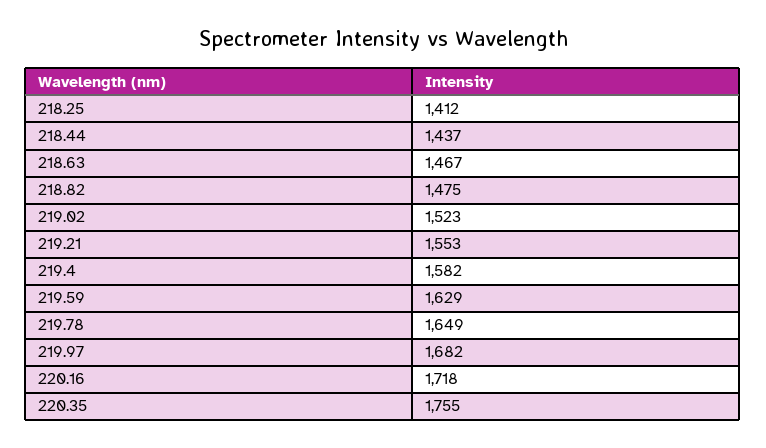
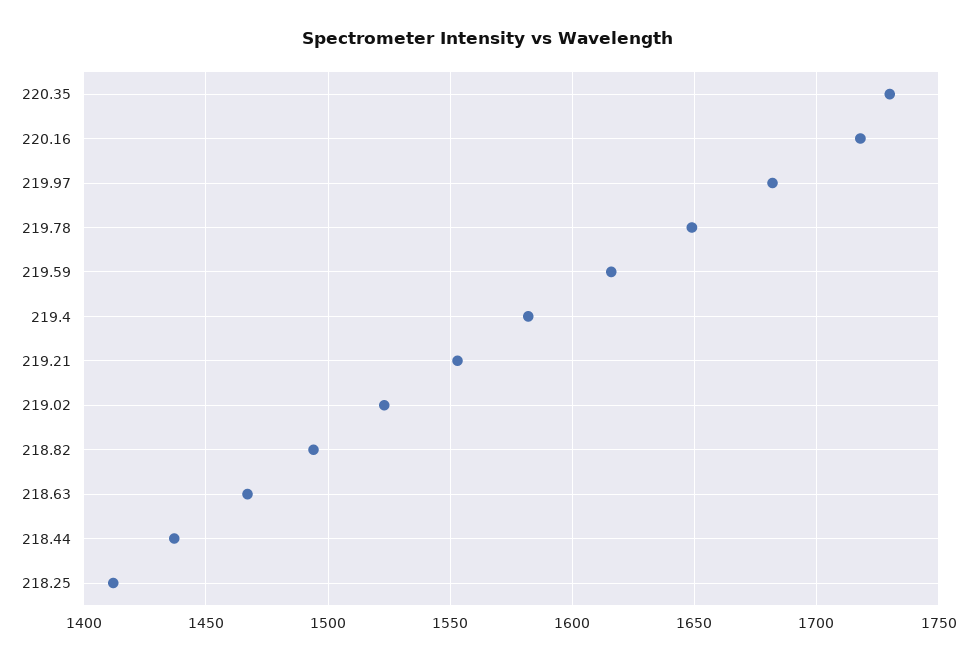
  {
    "218.25": 1412,
    "218.44": 1437,
    "218.63": 1467,
-   "218.82": 1475,
+   "218.82": 1495,
    "219.02": 1523,
    "219.21": 1553,
    "219.4": 1582,
-   "219.59": 1629,
+   "219.59": 1615,
    "219.78": 1649,
    "219.97": 1682,
    "220.16": 1718,
-   "220.35": 1755
+   "220.35": 1730
  }

